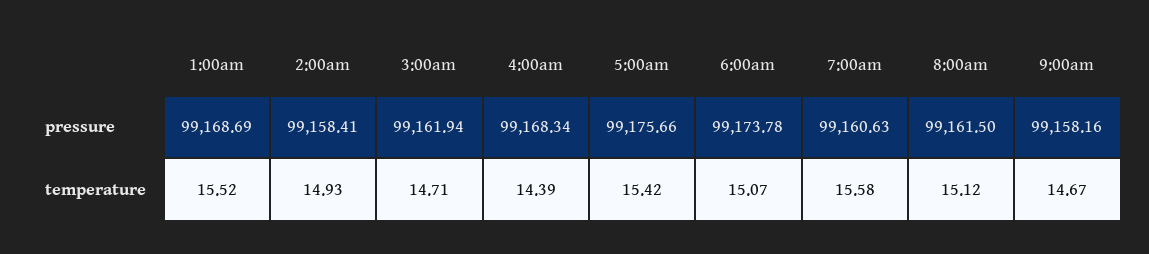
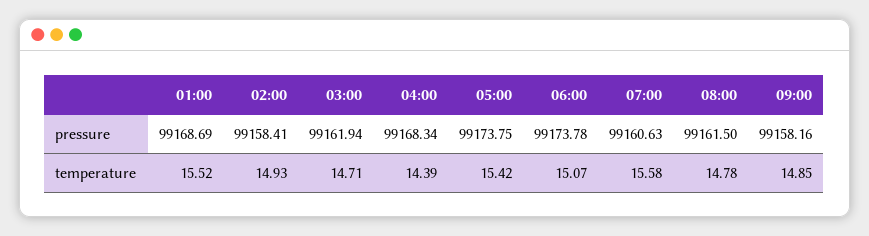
  {
    "1:00am": {
      "pressure": 99168.69,
      "temperature": 15.52
    },
    "2:00am": {
      "pressure": 99158.41,
      "temperature": 14.93
    },
    "3:00am": {
      "pressure": 99161.94,
      "temperature": 14.71
    },
    "4:00am": {
      "pressure": 99168.34,
      "temperature": 14.39
    },
    "5:00am": {
-     "pressure": 99175.66,
+     "pressure": 99173.75,
      "temperature": 15.42
    },
    "6:00am": {
      "pressure": 99173.78,
      "temperature": 15.07
    },
    "7:00am": {
      "pressure": 99160.63,
      "temperature": 15.58
    },
    "8:00am": {
      "pressure": 99161.5,
-     "temperature": 15.12
+     "temperature": 14.78
    },
    "9:00am": {
      "pressure": 99158.16,
-     "temperature": 14.67
+     "temperature": 14.85
    }
  }

